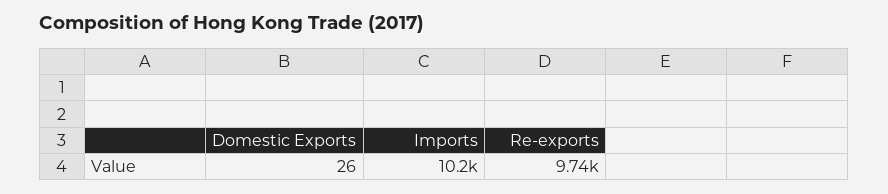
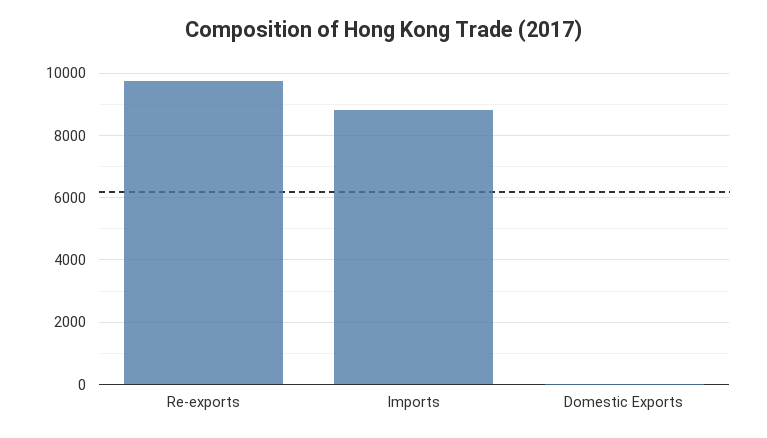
  {
    "Domestic Exports": 26,
-   "Imports": 10200,
+   "Imports": 8800,
    "Re-exports": 9740
  }

